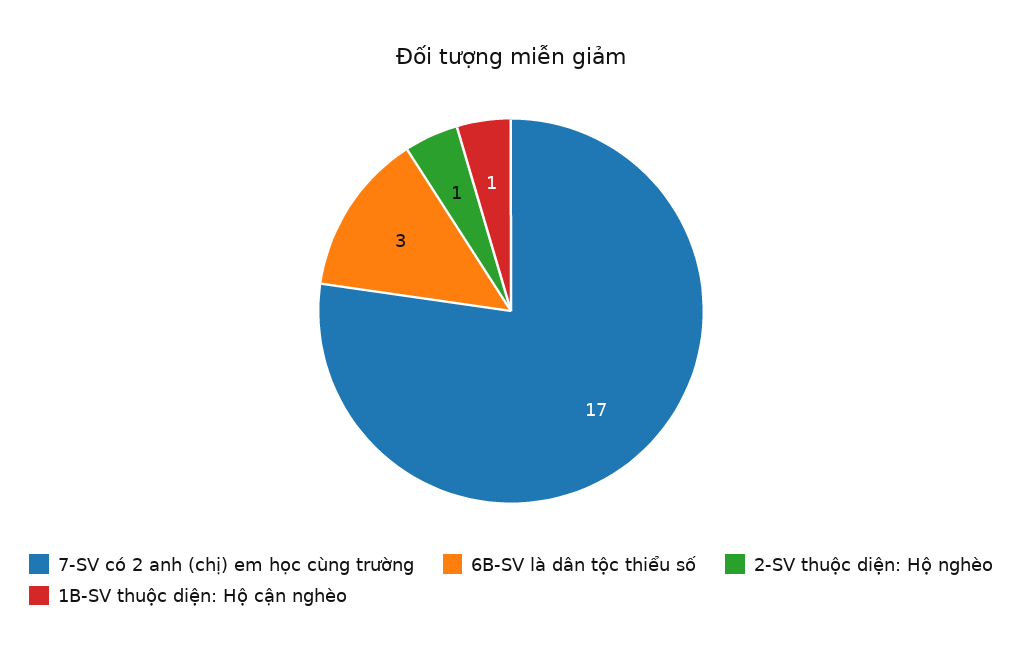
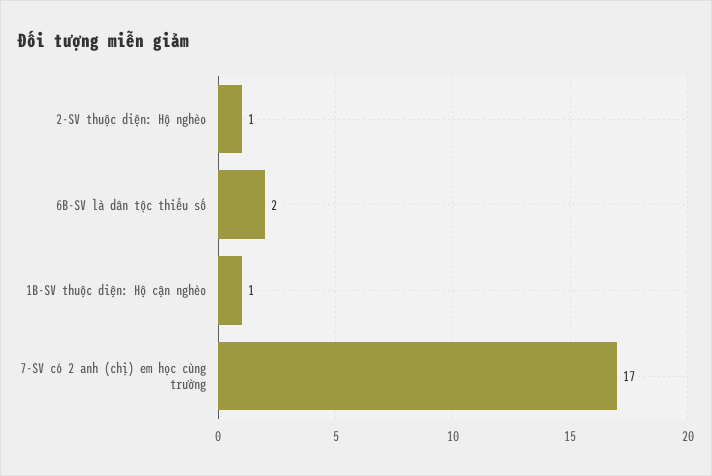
  {
    "7-SV có 2 anh (chị) em học cùng trường": 17,
-   "6B-SV là dân tộc thiểu số": 3,
+   "6B-SV là dân tộc thiểu số": 2,
    "2-SV thuộc diện: Hộ nghèo": 1,
    "1B-SV thuộc diện: Hộ cận nghèo": 1
  }

